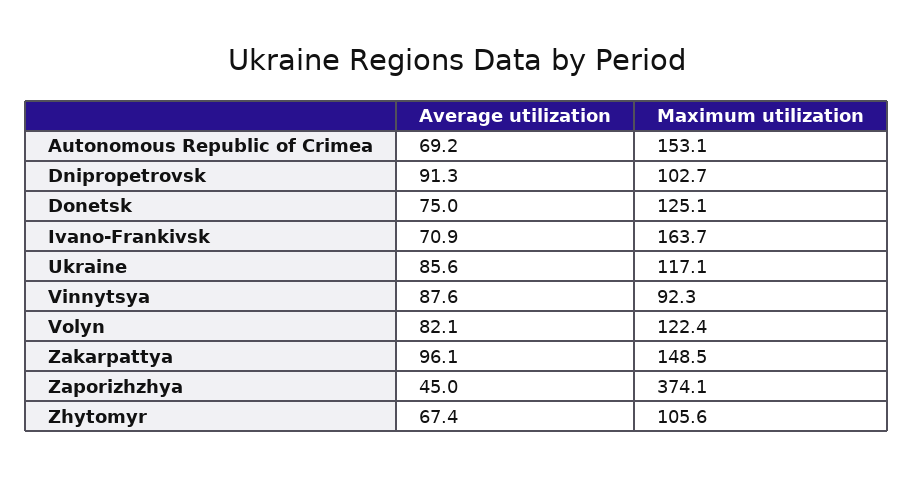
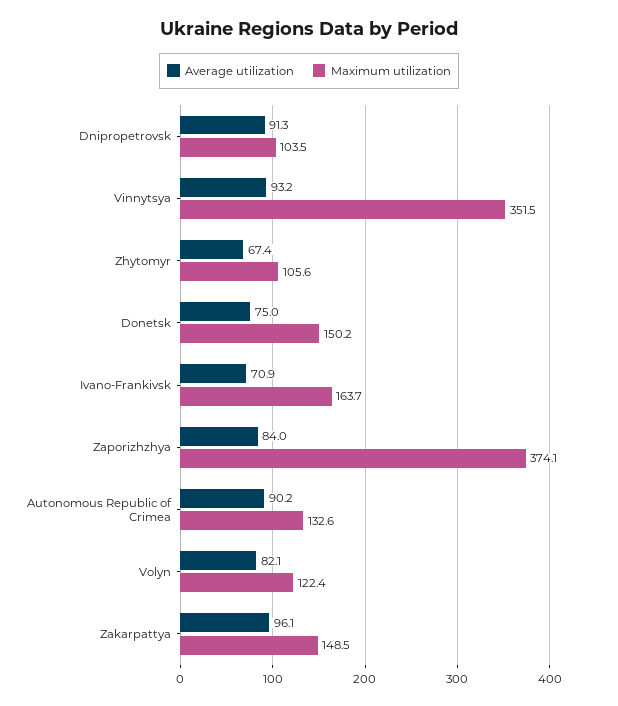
  {
    "Average utilization": {
-     "Autonomous Republic of Crimea": 69.2,
+     "Autonomous Republic of Crimea": 90.2,
      "Dnipropetrovsk": 91.3,
      "Donetsk": 75,
      "Ivano-Frankivsk": 70.9,
-     "Ukraine": 85.6,
-     "Vinnytsya": 87.6,
+     "Vinnytsya": 93.2,
      "Volyn": 82.1,
      "Zakarpattya": 96.1,
-     "Zaporizhzhya": 45,
+     "Zaporizhzhya": 84,
      "Zhytomyr": 67.4
    },
    "Maximum utilization": {
-     "Autonomous Republic of Crimea": 153.1,
+     "Autonomous Republic of Crimea": 132.6,
-     "Dnipropetrovsk": 102.7,
+     "Dnipropetrovsk": 103.5,
-     "Donetsk": 125.1,
+     "Donetsk": 150.2,
      "Ivano-Frankivsk": 163.7,
-     "Ukraine": 117.1,
-     "Vinnytsya": 92.3,
+     "Vinnytsya": 351.5,
      "Volyn": 122.4,
      "Zakarpattya": 148.5,
      "Zaporizhzhya": 374.1,
      "Zhytomyr": 105.6
    }
  }

